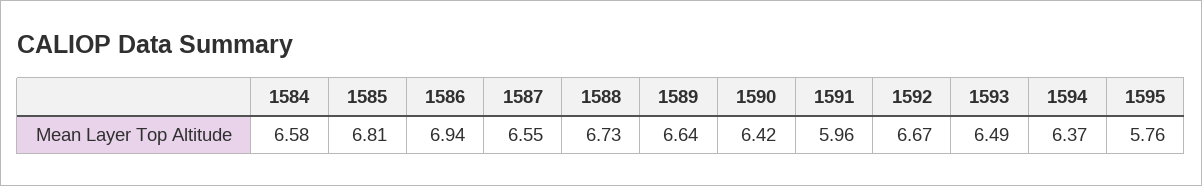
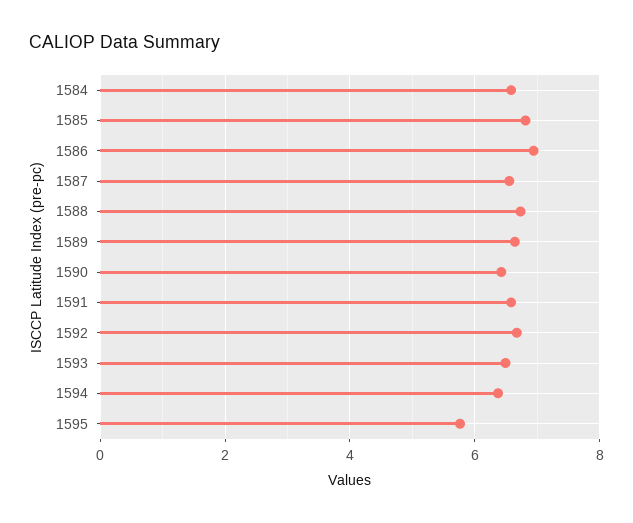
  {
    "1584": 6.58,
    "1585": 6.81,
    "1586": 6.94,
    "1587": 6.55,
    "1588": 6.73,
    "1589": 6.64,
    "1590": 6.42,
-   "1591": 5.96,
+   "1591": 6.6,
    "1592": 6.67,
    "1593": 6.49,
    "1594": 6.37,
    "1595": 5.76
  }

